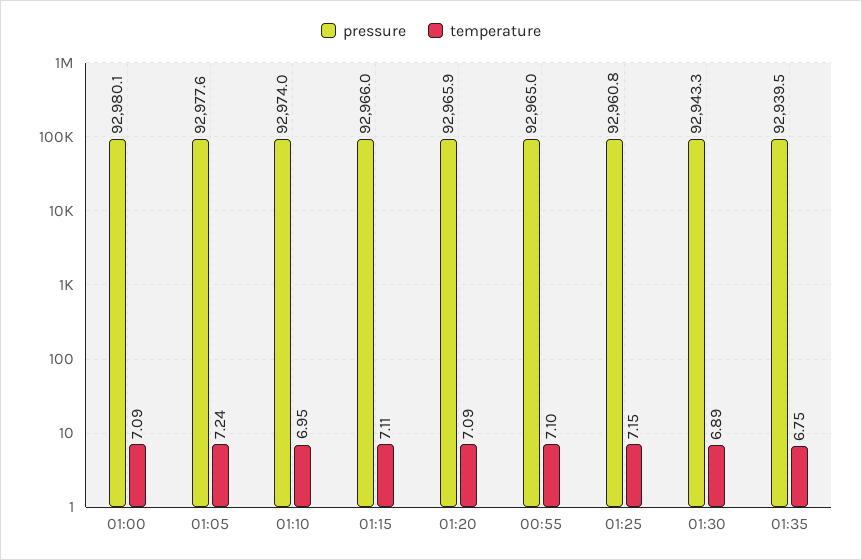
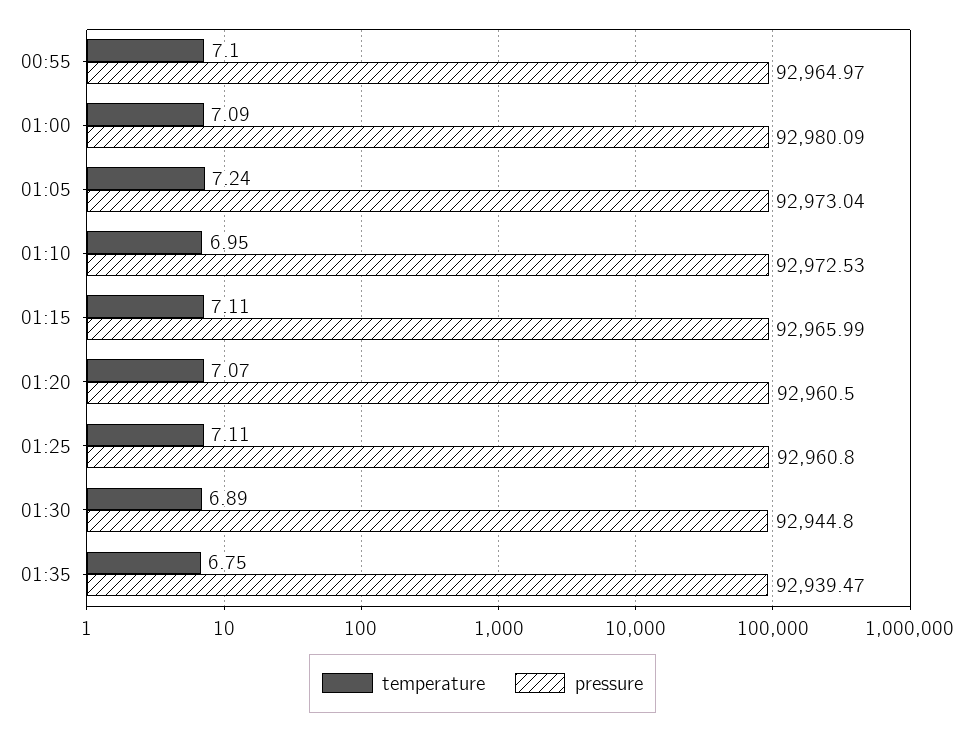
  {
    "pressure": {
      "01:00": 92980.09,
-     "01:05": 92977.6,
+     "01:05": 92973.04,
-     "01:10": 92974,
+     "01:10": 92972.53,
      "01:15": 92965.99,
-     "01:20": 92965.9,
+     "01:20": 92960.5,
      "00:55": 92964.97,
      "01:25": 92960.8,
-     "01:30": 92943.3,
+     "01:30": 92944.8,
      "01:35": 92939.47
    },
    "temperature": {
      "01:00": 7.09,
      "01:05": 7.24,
      "01:10": 6.95,
      "01:15": 7.11,
-     "01:20": 7.09,
+     "01:20": 7.07,
      "00:55": 7.1,
-     "01:25": 7.15,
+     "01:25": 7.11,
      "01:30": 6.89,
      "01:35": 6.75
    }
  }

